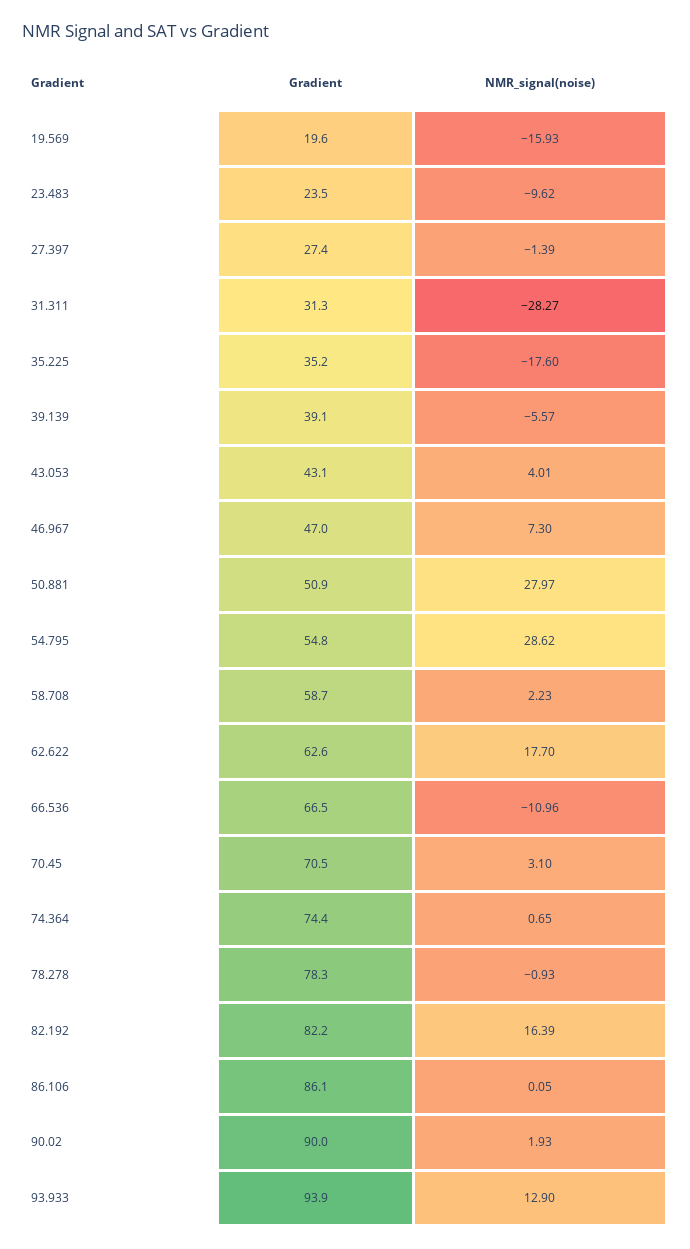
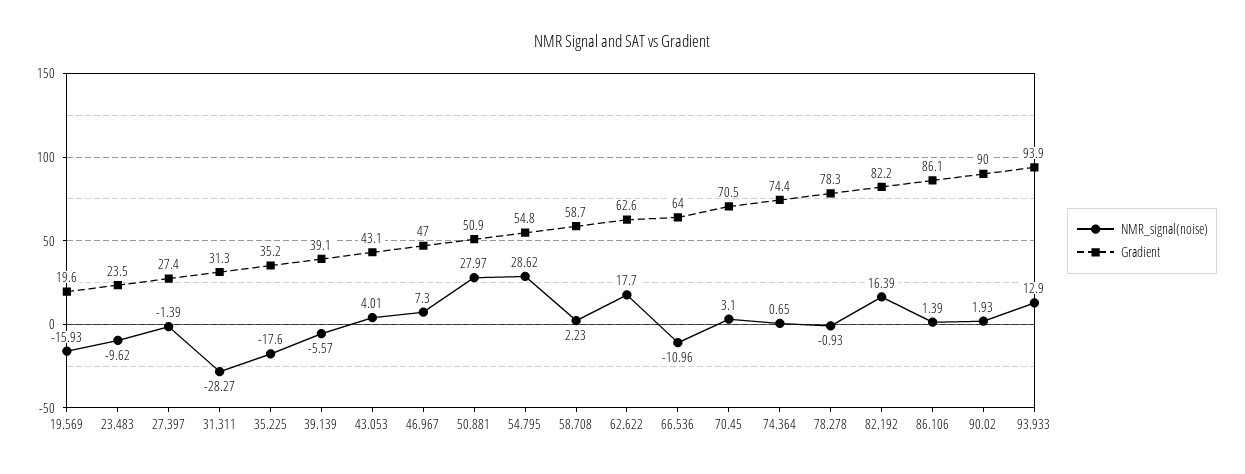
  {
    "Gradient": {
      "19.569": 19.6,
      "23.483": 23.5,
      "27.397": 27.4,
      "31.311": 31.3,
      "35.225": 35.2,
      "39.139": 39.1,
      "43.053": 43.1,
      "46.967": 47,
      "50.881": 50.9,
      "54.795": 54.8,
      "58.708": 58.7,
      "62.622": 62.6,
-     "66.536": 66.5,
+     "66.536": 64,
      "70.45": 70.5,
      "74.364": 74.4,
      "78.278": 78.3,
      "82.192": 82.2,
      "86.106": 86.1,
      "90.02": 90,
      "93.933": 93.9
    },
    "NMR_signal(noise)": {
      "19.569": -15.93,
      "23.483": -9.62,
      "27.397": -1.39,
      "31.311": -28.27,
      "35.225": -17.6,
      "39.139": -5.57,
      "43.053": 4.01,
      "46.967": 7.3,
      "50.881": 27.97,
      "54.795": 28.62,
      "58.708": 2.23,
      "62.622": 17.7,
      "66.536": -10.96,
      "70.45": 3.1,
      "74.364": 0.65,
      "78.278": -0.93,
      "82.192": 16.39,
-     "86.106": 0.05,
+     "86.106": 1.39,
      "90.02": 1.93,
      "93.933": 12.9
    }
  }

